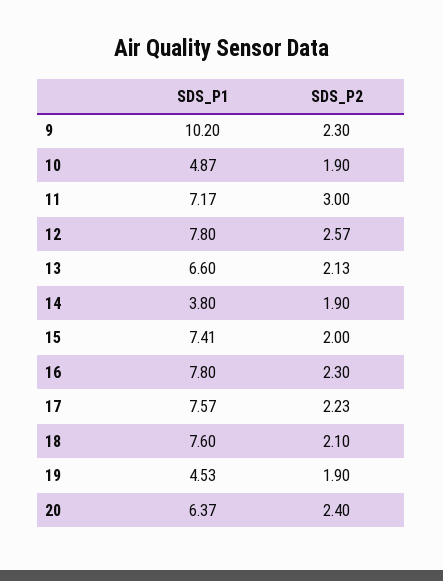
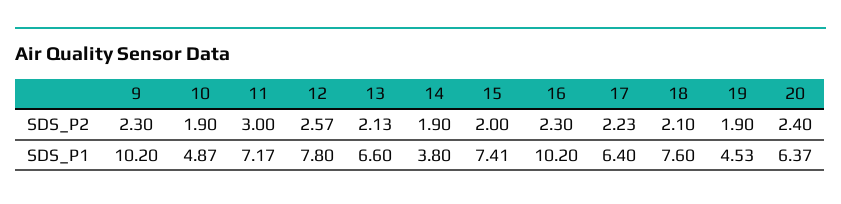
  {
    "SDS_P1": {
      "9": 10.2,
      "10": 4.87,
      "11": 7.17,
      "12": 7.8,
      "13": 6.6,
      "14": 3.8,
      "15": 7.41,
-     "16": 7.8,
+     "16": 10.2,
-     "17": 7.57,
+     "17": 6.4,
      "18": 7.6,
      "19": 4.53,
      "20": 6.37
    },
    "SDS_P2": {
      "9": 2.3,
      "10": 1.9,
      "11": 3,
      "12": 2.57,
      "13": 2.13,
      "14": 1.9,
      "15": 2,
      "16": 2.3,
      "17": 2.23,
      "18": 2.1,
      "19": 1.9,
      "20": 2.4
    }
  }

